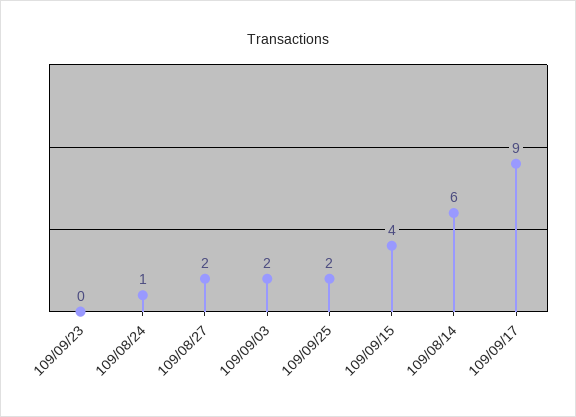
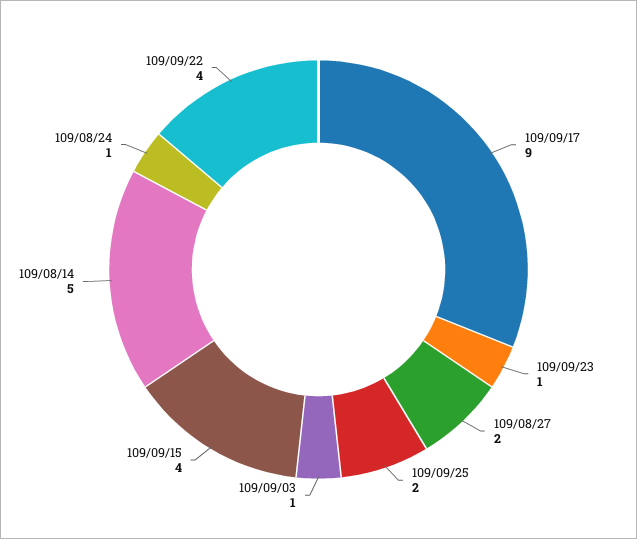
  {
-   "109/09/23": 0,
+   "109/09/23": 1,
    "109/08/24": 1,
    "109/08/27": 2,
-   "109/09/03": 2,
+   "109/09/03": 1,
    "109/09/25": 2,
    "109/09/15": 4,
-   "109/08/14": 6,
+   "109/08/14": 5,
-   "109/09/17": 9
+   "109/09/17": 9,
+   "109/09/22": 4
  }

